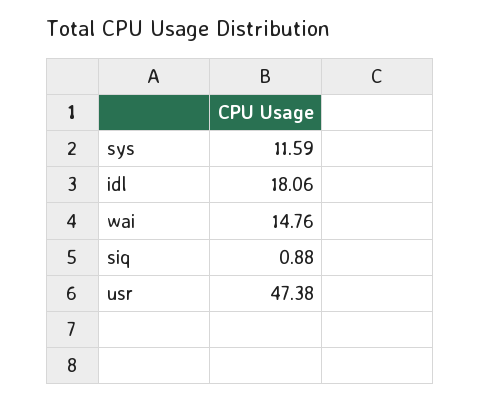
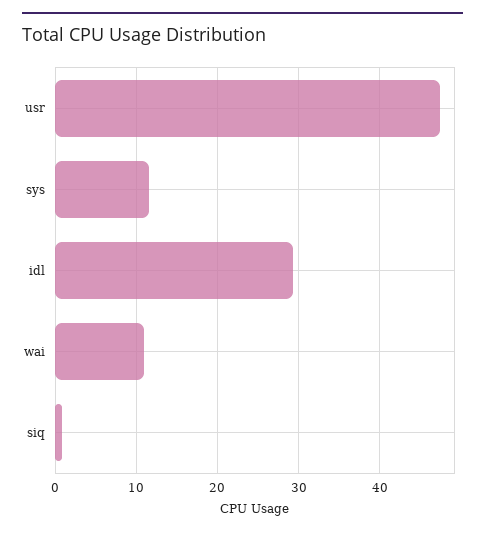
  {
    "sys": 11.59,
-   "idl": 18.06,
+   "idl": 29,
-   "wai": 14.76,
+   "wai": 11,
    "siq": 0.88,
    "usr": 47.38
  }

